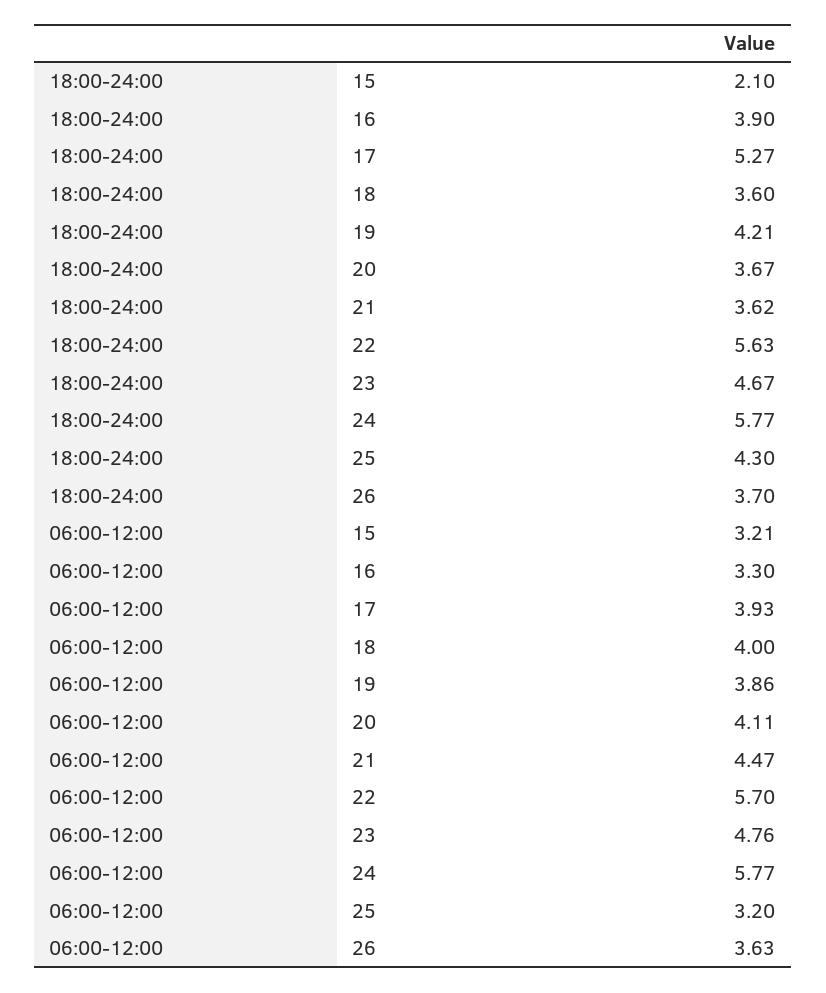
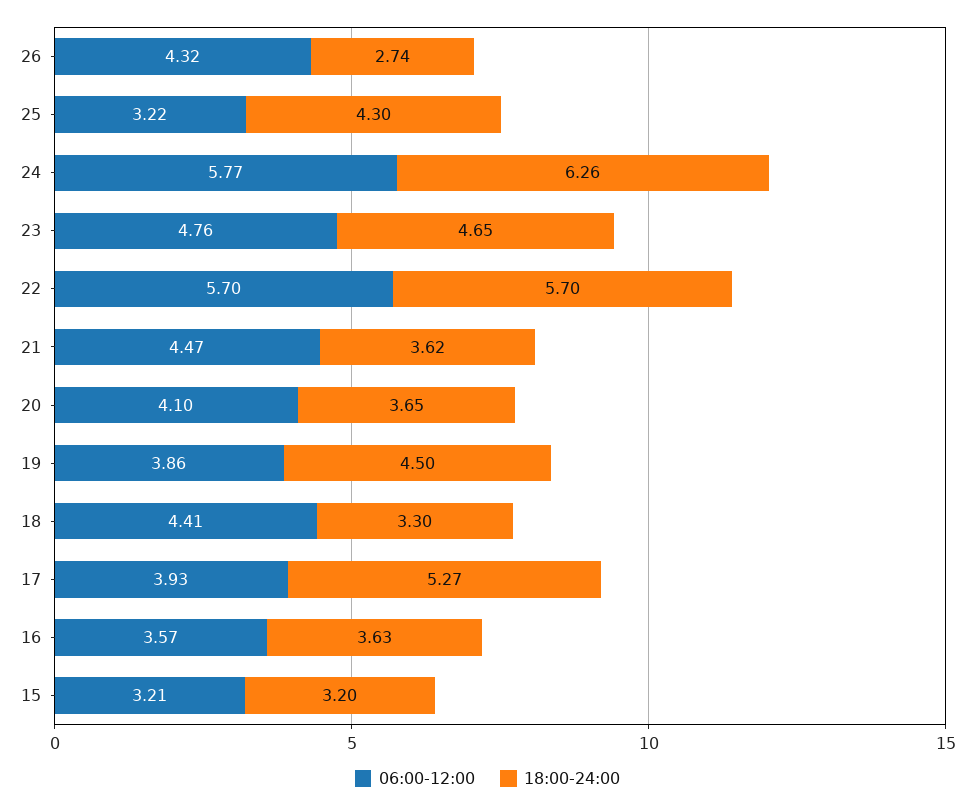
  {
    "18:00-24:00": {
-     "15": 2.1,
+     "15": 3.2,
-     "16": 3.9,
+     "16": 3.63,
      "17": 5.27,
-     "18": 3.6,
+     "18": 3.3,
-     "19": 4.21,
+     "19": 4.5,
-     "20": 3.67,
+     "20": 3.65,
      "21": 3.62,
-     "22": 5.63,
+     "22": 5.7,
-     "23": 4.67,
+     "23": 4.65,
-     "24": 5.77,
+     "24": 6.26,
      "25": 4.3,
-     "26": 3.7
+     "26": 2.74
    },
    "06:00-12:00": {
      "15": 3.21,
-     "16": 3.3,
+     "16": 3.57,
      "17": 3.93,
-     "18": 4,
+     "18": 4.41,
      "19": 3.86,
-     "20": 4.11,
+     "20": 4.1,
      "21": 4.47,
      "22": 5.7,
      "23": 4.76,
      "24": 5.77,
-     "25": 3.2,
+     "25": 3.22,
-     "26": 3.63
+     "26": 4.32
    }
  }

